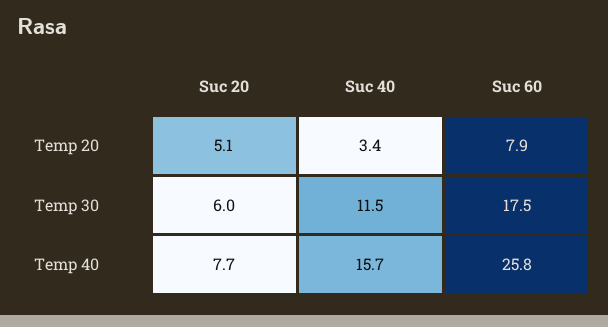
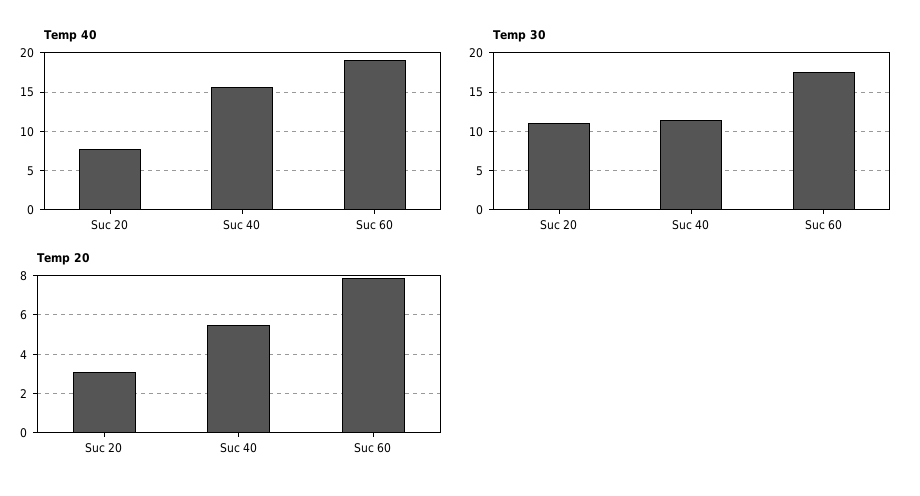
  {
    "Temp 20": {
-     "Suc 20": 5.1,
+     "Suc 20": 3,
-     "Suc 40": 3.4,
+     "Suc 40": 5.5,
      "Suc 60": 7.9
    },
    "Temp 30": {
-     "Suc 20": 6,
+     "Suc 20": 11,
      "Suc 40": 11.5,
      "Suc 60": 17.5
    },
    "Temp 40": {
      "Suc 20": 7.7,
      "Suc 40": 15.7,
-     "Suc 60": 25.8
+     "Suc 60": 19
    }
  }

